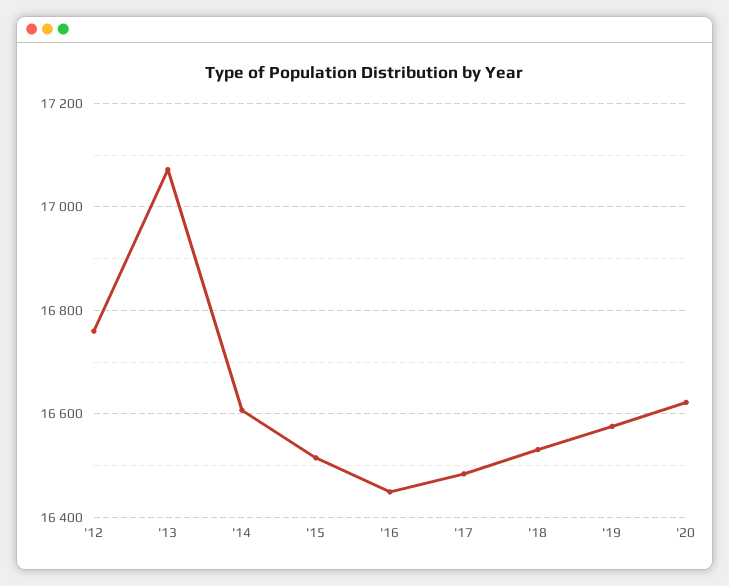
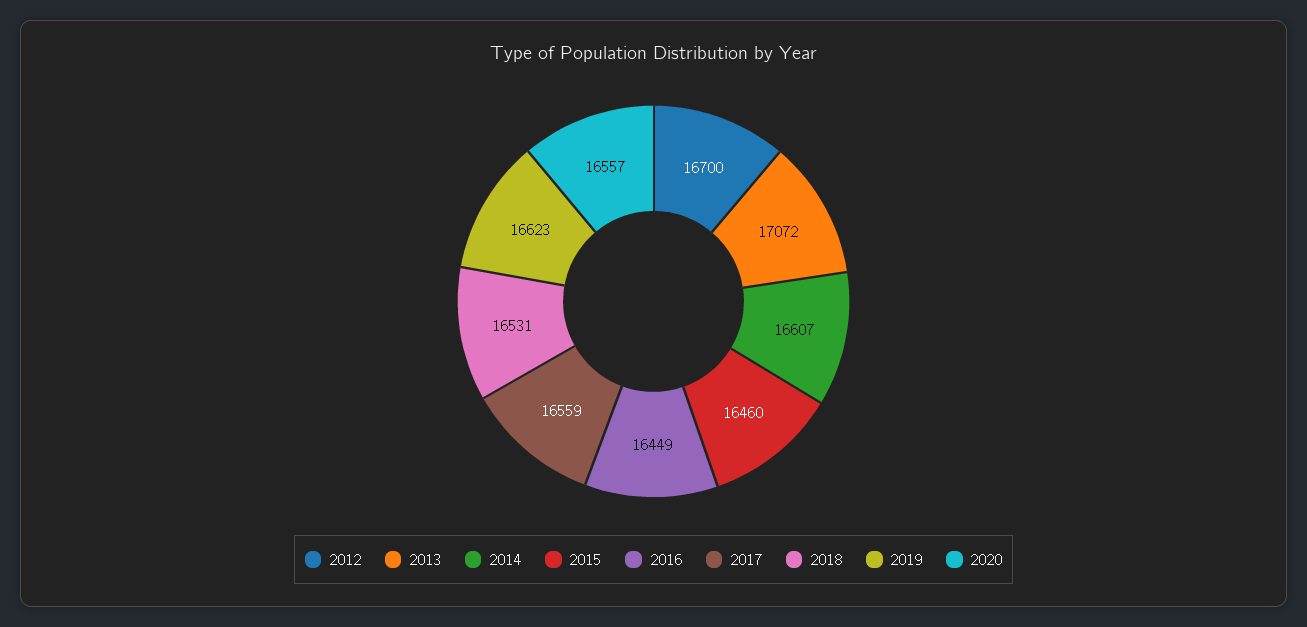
  {
-   "'12": 16760,
+   "'12": 16700,
    "'13": 17072,
    "'14": 16607,
-   "'15": 16520,
+   "'15": 16460,
    "'16": 16449,
-   "'17": 16480,
+   "'17": 16559,
    "'18": 16531,
-   "'19": 16580,
+   "'19": 16623,
-   "'20": 16620
+   "'20": 16557
  }

